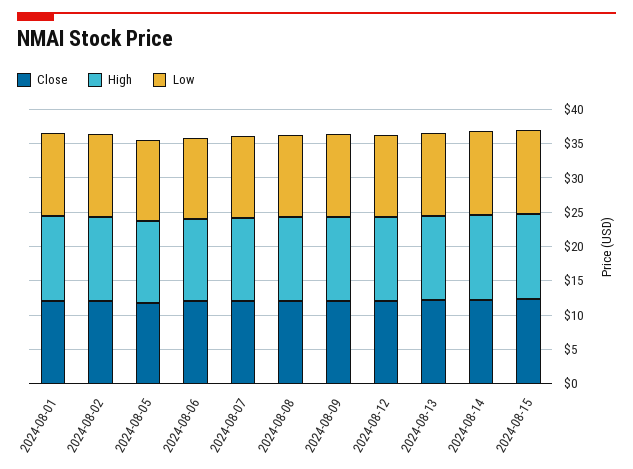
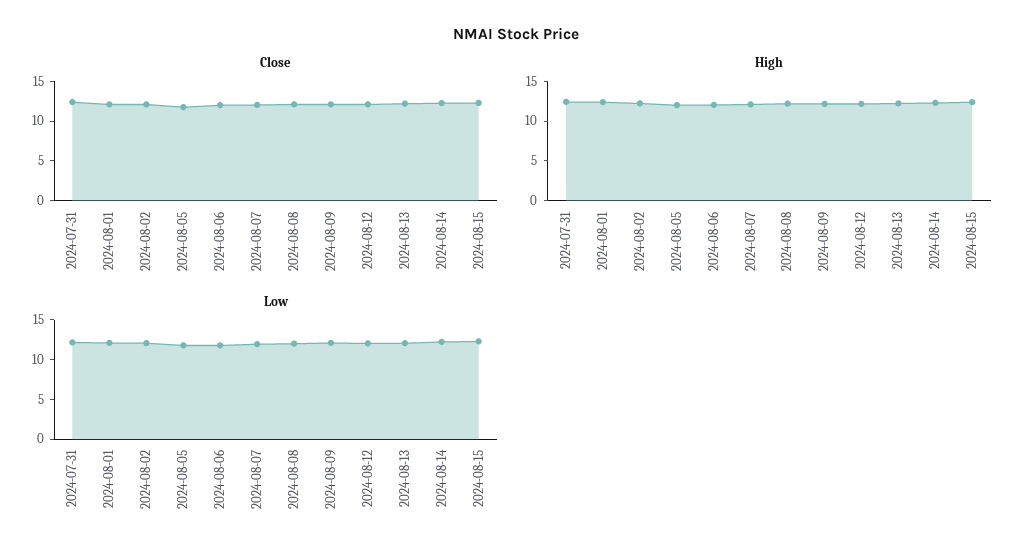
  {
    "Close": {
      "2024-08-01": 12.5,
      "2024-08-02": 12.5,
      "2024-08-05": 12.5,
      "2024-08-06": 12.5,
      "2024-08-07": 12.5,
      "2024-08-08": 12.5,
      "2024-08-09": 12.5,
      "2024-08-12": 12.5,
      "2024-08-13": 12.5,
      "2024-08-14": 12.5,
-     "2024-08-15": 12.5
+     "2024-08-15": 12.5,
+     "2024-07-31": 12.5
    },
    "High": {
      "2024-08-01": 12.5,
      "2024-08-02": 12.5,
      "2024-08-05": 12.5,
      "2024-08-06": 12.5,
      "2024-08-07": 12.5,
      "2024-08-08": 12.5,
      "2024-08-09": 12.5,
      "2024-08-12": 12.5,
      "2024-08-13": 12.5,
      "2024-08-14": 12.5,
-     "2024-08-15": 12.5
+     "2024-08-15": 12.5,
+     "2024-07-31": 12.5
    },
    "Low": {
      "2024-08-01": 12.5,
      "2024-08-02": 12.5,
      "2024-08-05": 12.5,
      "2024-08-06": 12.5,
      "2024-08-07": 12.5,
      "2024-08-08": 12.5,
      "2024-08-09": 12.5,
      "2024-08-12": 12.5,
      "2024-08-13": 12.5,
      "2024-08-14": 12.5,
-     "2024-08-15": 12.5
+     "2024-08-15": 12.5,
+     "2024-07-31": 12.5
    }
  }

